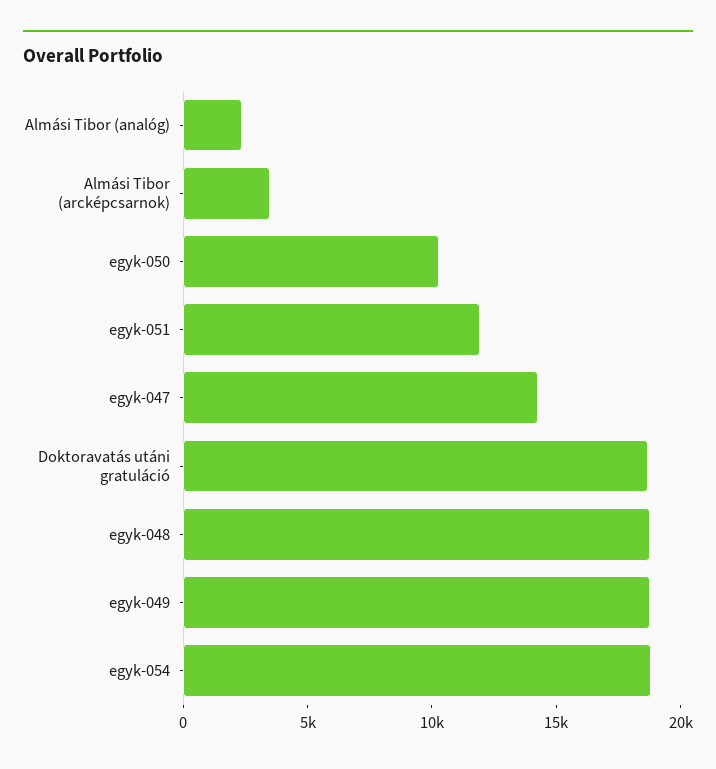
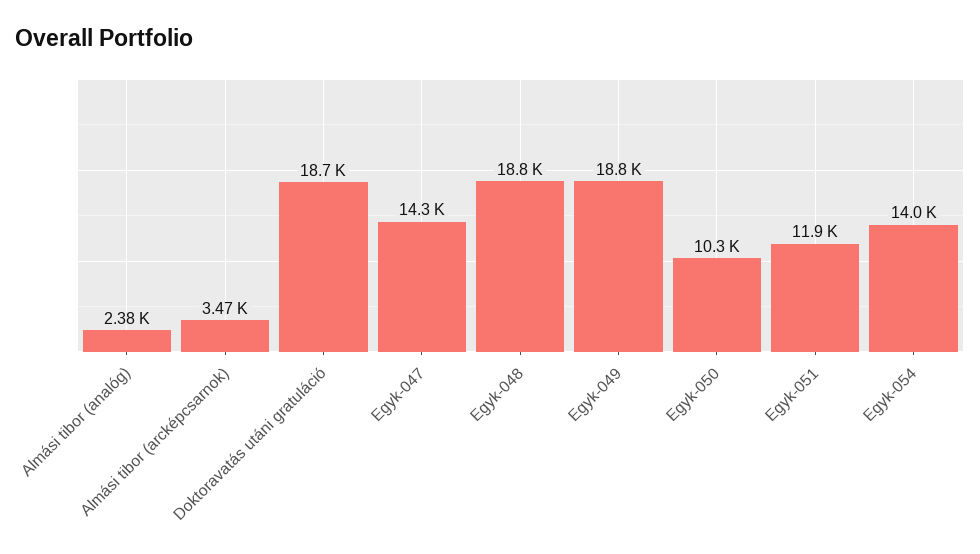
  {
    "Almási Tibor (analóg)": 2380,
    "Almási Tibor (arcképcsarnok)": 3470,
    "egyk-050": 10300,
    "egyk-051": 11900,
    "egyk-047": 14300,
    "Doktoravatás utáni gratuláció": 18700,
    "egyk-048": 18800,
    "egyk-049": 18800,
-   "egyk-054": 19000
+   "egyk-054": 14000
  }

